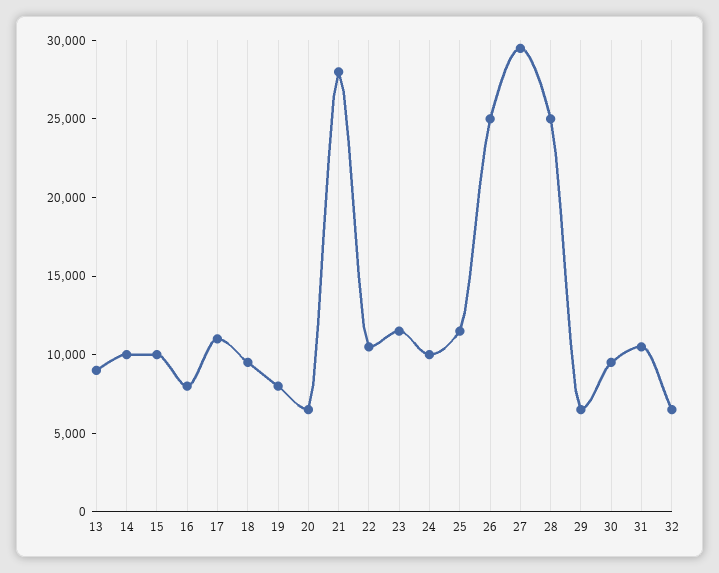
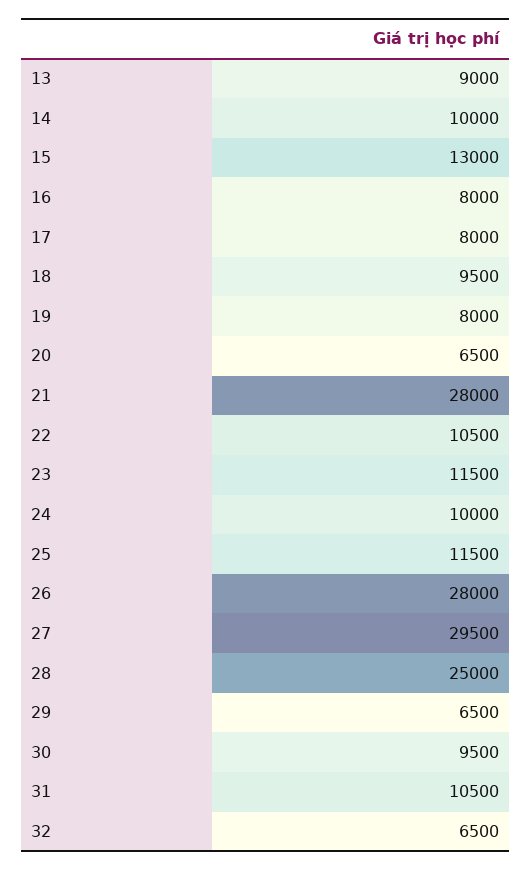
  {
    "13": 9000,
    "14": 10000,
-   "15": 10000,
+   "15": 13000,
    "16": 8000,
-   "17": 11000,
+   "17": 8000,
    "18": 9500,
    "19": 8000,
    "20": 6500,
    "21": 28000,
    "22": 10500,
    "23": 11500,
    "24": 10000,
    "25": 11500,
-   "26": 25000,
+   "26": 28000,
    "27": 29500,
    "28": 25000,
    "29": 6500,
    "30": 9500,
    "31": 10500,
    "32": 6500
  }

